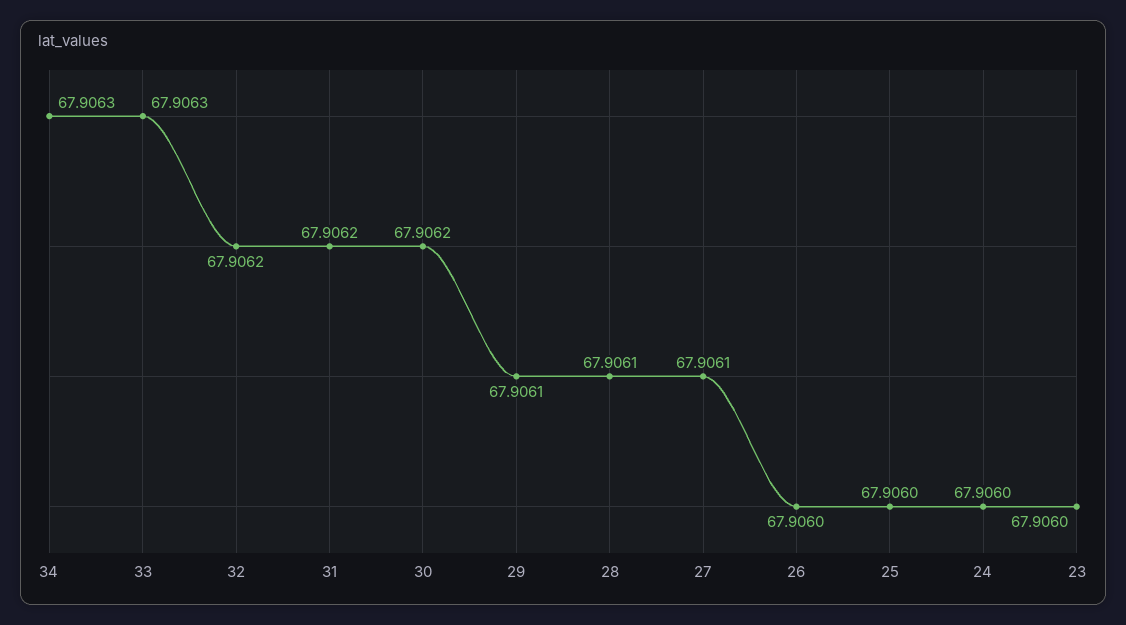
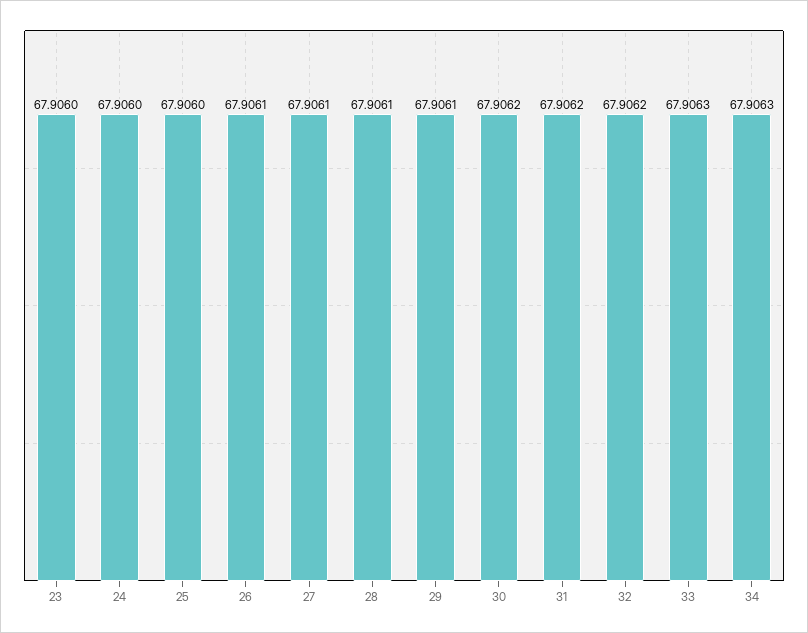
  {
    "34": 67.9063,
    "33": 67.9063,
    "32": 67.9062,
    "31": 67.9062,
    "30": 67.9062,
    "29": 67.9061,
    "28": 67.9061,
    "27": 67.9061,
-   "26": 67.906,
+   "26": 67.9061,
    "25": 67.906,
    "24": 67.906,
    "23": 67.906
  }

